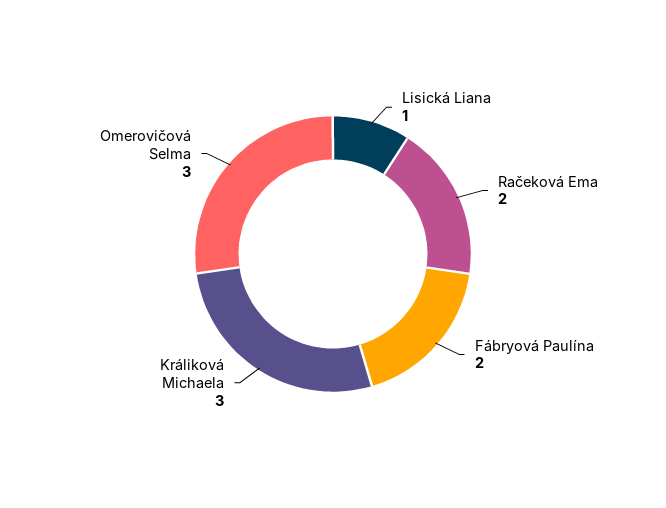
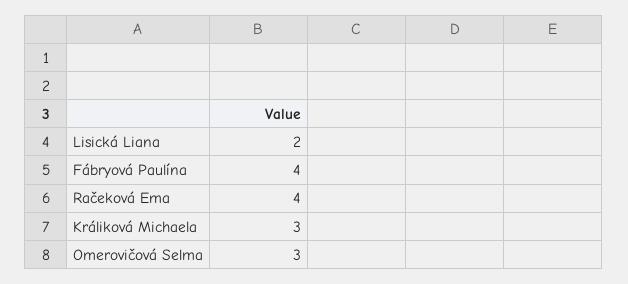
  {
-   "Lisická Liana": 1,
+   "Lisická Liana": 2,
-   "Račeková Ema": 2,
+   "Račeková Ema": 4,
-   "Fábryová Paulína": 2,
+   "Fábryová Paulína": 4,
    "Králiková Michaela": 3,
    "Omerovičová Selma": 3
  }

